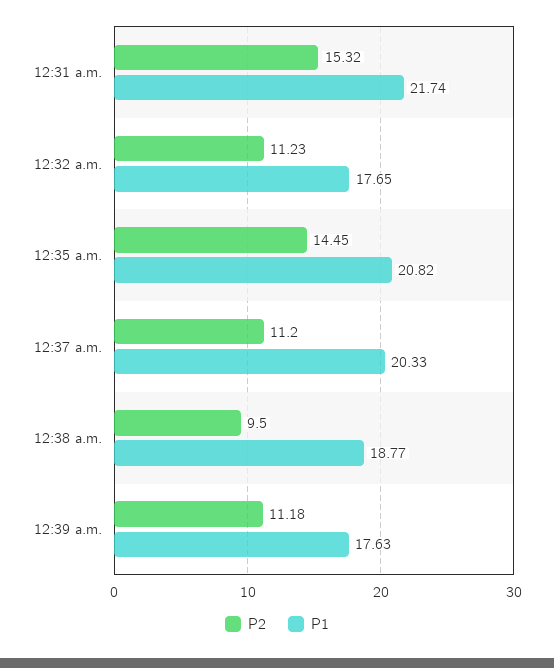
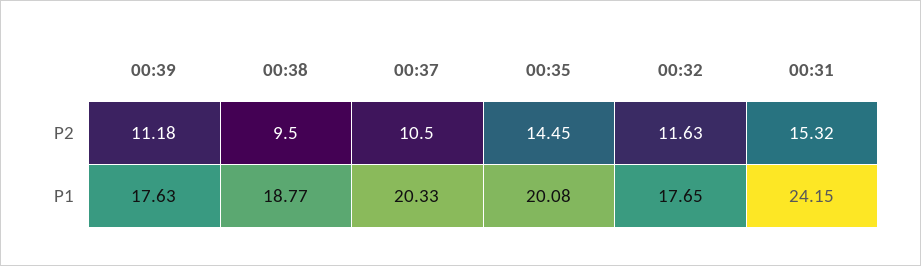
  {
    "P2": {
      "12:31 a.m.": 15.32,
-     "12:32 a.m.": 11.23,
+     "12:32 a.m.": 11.63,
      "12:35 a.m.": 14.45,
-     "12:37 a.m.": 11.2,
+     "12:37 a.m.": 10.5,
      "12:38 a.m.": 9.5,
      "12:39 a.m.": 11.18
    },
    "P1": {
-     "12:31 a.m.": 21.74,
+     "12:31 a.m.": 24.15,
      "12:32 a.m.": 17.65,
-     "12:35 a.m.": 20.82,
+     "12:35 a.m.": 20.08,
      "12:37 a.m.": 20.33,
      "12:38 a.m.": 18.77,
      "12:39 a.m.": 17.63
    }
  }

